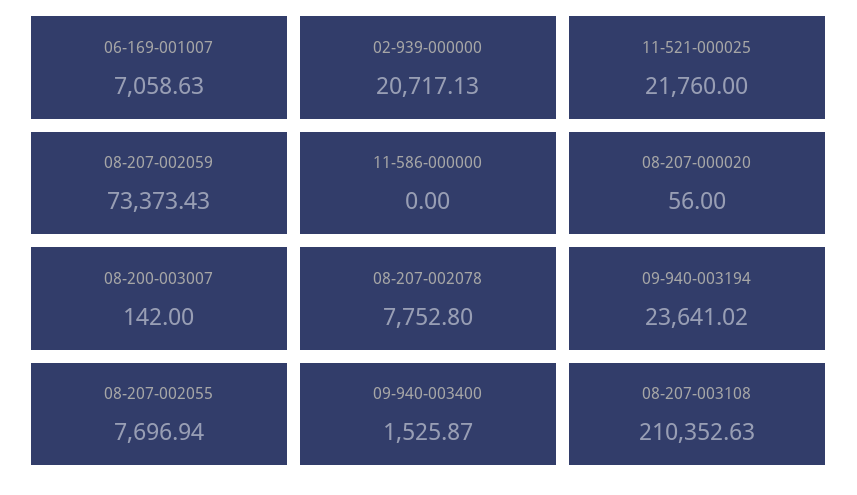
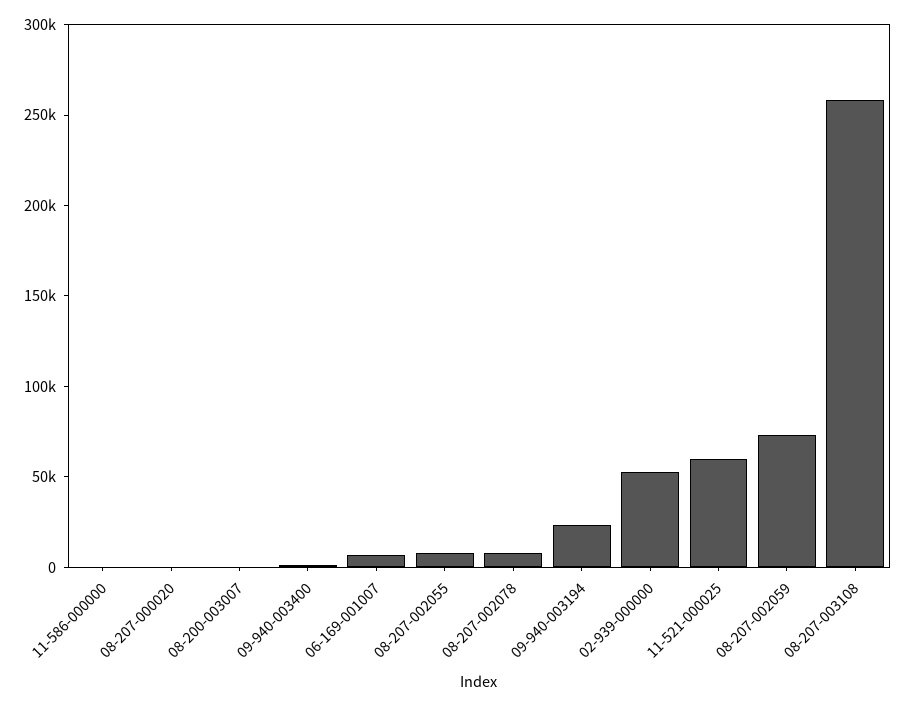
  {
    "06-169-001007": 7058.63,
-   "02-939-000000": 20717.13,
+   "02-939-000000": 50000,
-   "11-521-000025": 21760,
+   "11-521-000025": 60000,
    "08-207-002059": 73373.43,
    "11-586-000000": 0,
    "08-207-000020": 56,
    "08-200-003007": 142,
    "08-207-002078": 7752.8,
    "09-940-003194": 23641.02,
    "08-207-002055": 7696.94,
    "09-940-003400": 1525.87,
-   "08-207-003108": 210352.63
+   "08-207-003108": 260000
  }

